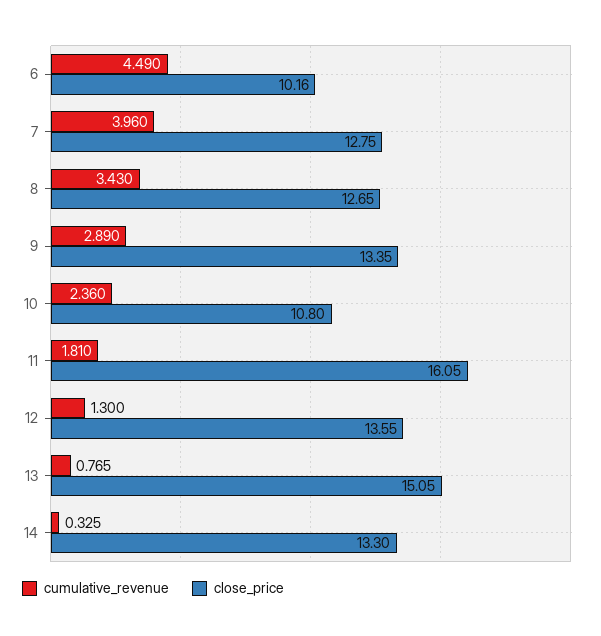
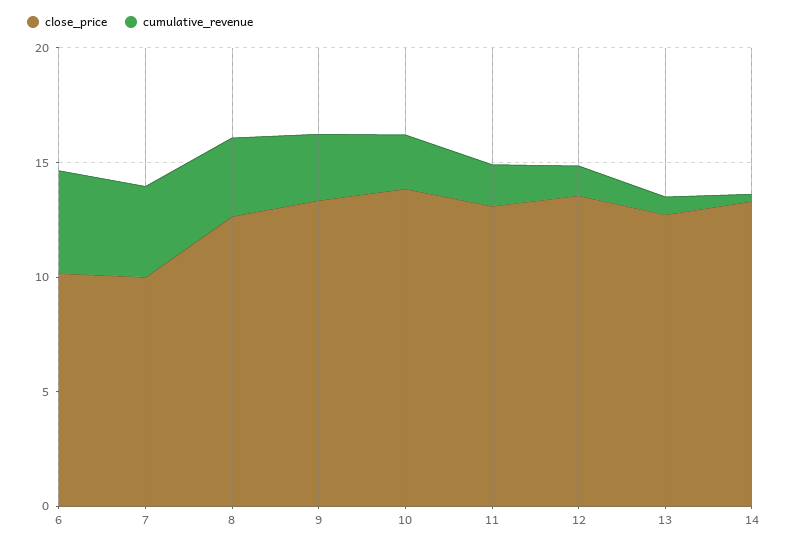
  {
    "cumulative_revenue": {
      "6": 4.49,
      "7": 3.96,
      "8": 3.43,
      "9": 2.89,
      "10": 2.36,
      "11": 1.81,
      "12": 1.3,
      "13": 0.765,
      "14": 0.325
    },
    "close_price": {
      "6": 10.16,
-     "7": 12.75,
+     "7": 10,
      "8": 12.65,
      "9": 13.35,
-     "10": 10.8,
+     "10": 14,
-     "11": 16.05,
+     "11": 13,
      "12": 13.55,
-     "13": 15.05,
+     "13": 13,
      "14": 13.3
    }
  }

